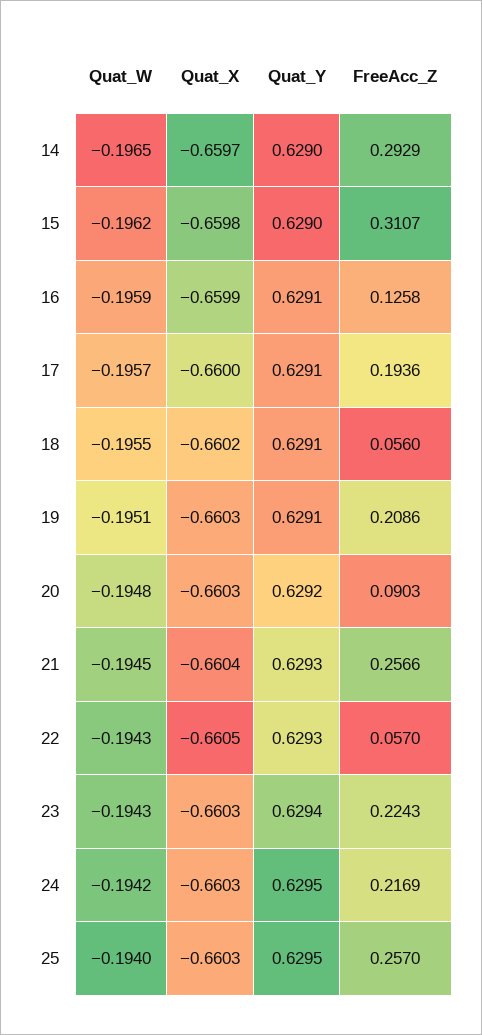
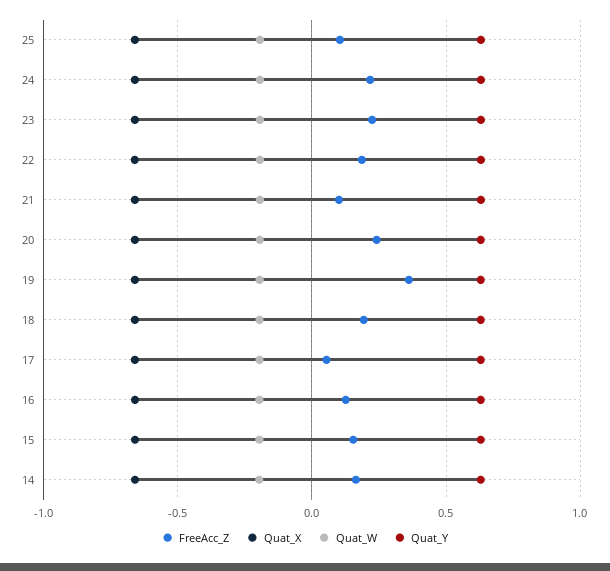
  {
    "Quat_W": {
      "14": -0.1965,
      "15": -0.1962,
      "16": -0.1959,
      "17": -0.1957,
      "18": -0.1955,
      "19": -0.1951,
      "20": -0.1948,
      "21": -0.1945,
      "22": -0.1943,
      "23": -0.1943,
      "24": -0.1942,
      "25": -0.194
    },
    "Quat_X": {
      "14": -0.6597,
      "15": -0.6598,
      "16": -0.6599,
      "17": -0.66,
      "18": -0.6602,
      "19": -0.6603,
      "20": -0.6603,
      "21": -0.6604,
      "22": -0.6605,
      "23": -0.6603,
      "24": -0.6603,
      "25": -0.6603
    },
    "Quat_Y": {
      "14": 0.629,
      "15": 0.629,
      "16": 0.6291,
      "17": 0.6291,
      "18": 0.6291,
      "19": 0.6291,
      "20": 0.6292,
      "21": 0.6293,
      "22": 0.6293,
      "23": 0.6294,
      "24": 0.6295,
      "25": 0.6295
    },
    "FreeAcc_Z": {
-     "14": 0.2929,
+     "14": 0.15,
-     "15": 0.3107,
+     "15": 0.15,
      "16": 0.1258,
-     "17": 0.1936,
+     "17": 0.05,
-     "18": 0.056,
+     "18": 0.2,
-     "19": 0.2086,
+     "19": 0.35,
-     "20": 0.0903,
+     "20": 0.25,
-     "21": 0.2566,
+     "21": 0.1,
-     "22": 0.057,
+     "22": 0.2,
      "23": 0.2243,
      "24": 0.2169,
-     "25": 0.257
+     "25": 0.1
    }
  }

